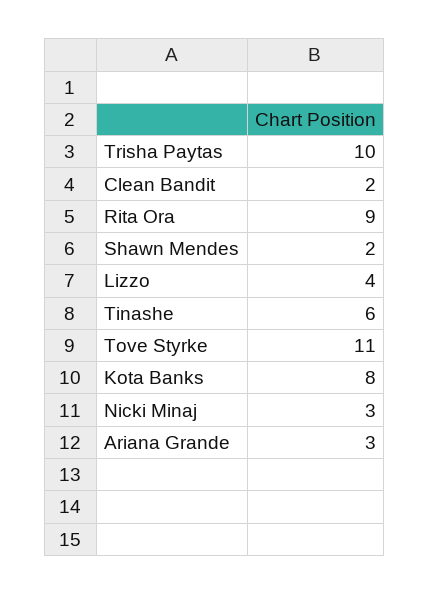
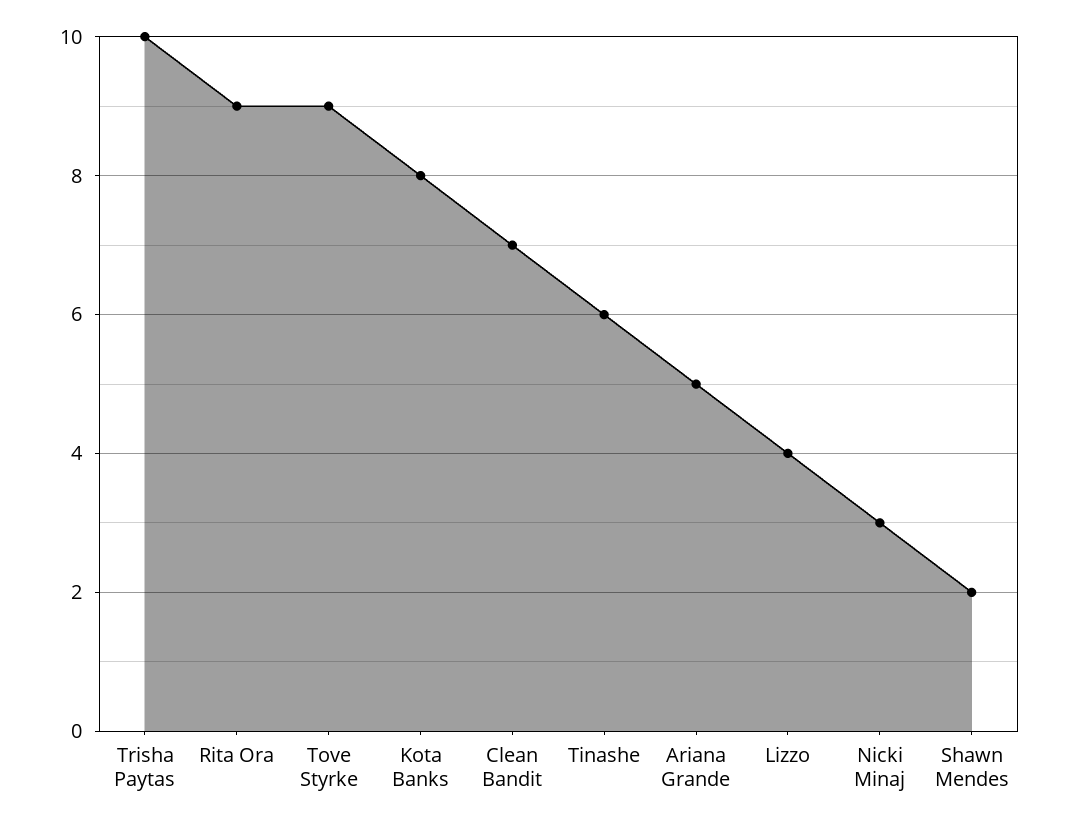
  {
    "Trisha Paytas": 10,
-   "Clean Bandit": 2,
+   "Clean Bandit": 7,
    "Rita Ora": 9,
    "Shawn Mendes": 2,
    "Lizzo": 4,
    "Tinashe": 6,
-   "Tove Styrke": 11,
+   "Tove Styrke": 9,
    "Kota Banks": 8,
    "Nicki Minaj": 3,
-   "Ariana Grande": 3
+   "Ariana Grande": 5
  }

